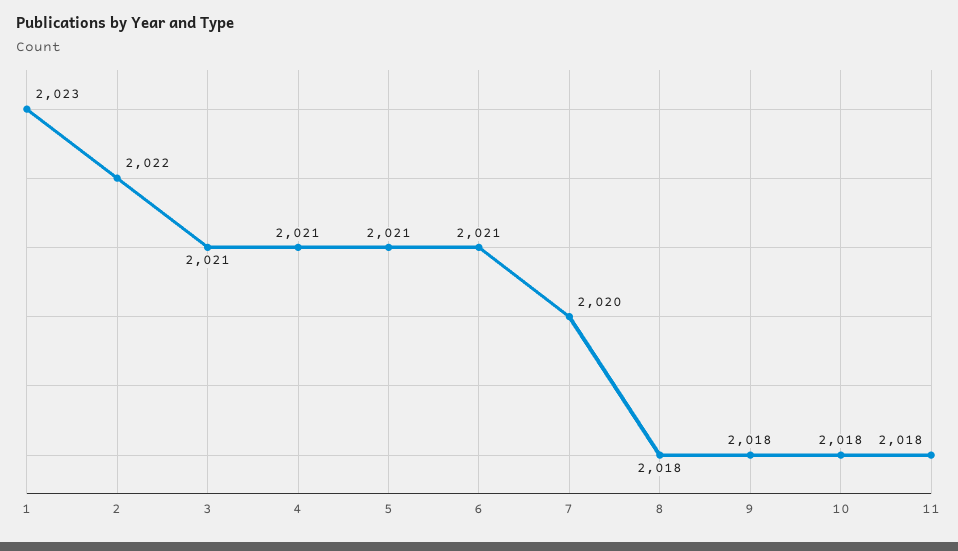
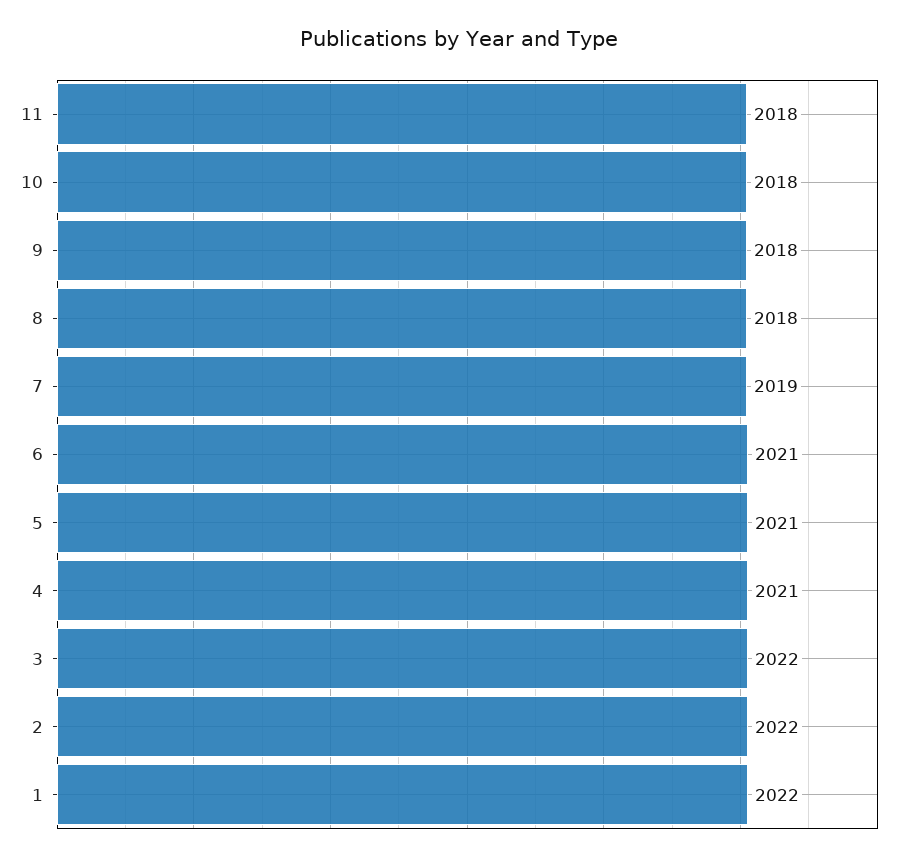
  {
-   "1": 2023,
+   "1": 2022,
    "2": 2022,
-   "3": 2021,
+   "3": 2022,
    "4": 2021,
    "5": 2021,
    "6": 2021,
-   "7": 2020,
+   "7": 2019,
    "8": 2018,
    "9": 2018,
    "10": 2018,
    "11": 2018
  }

